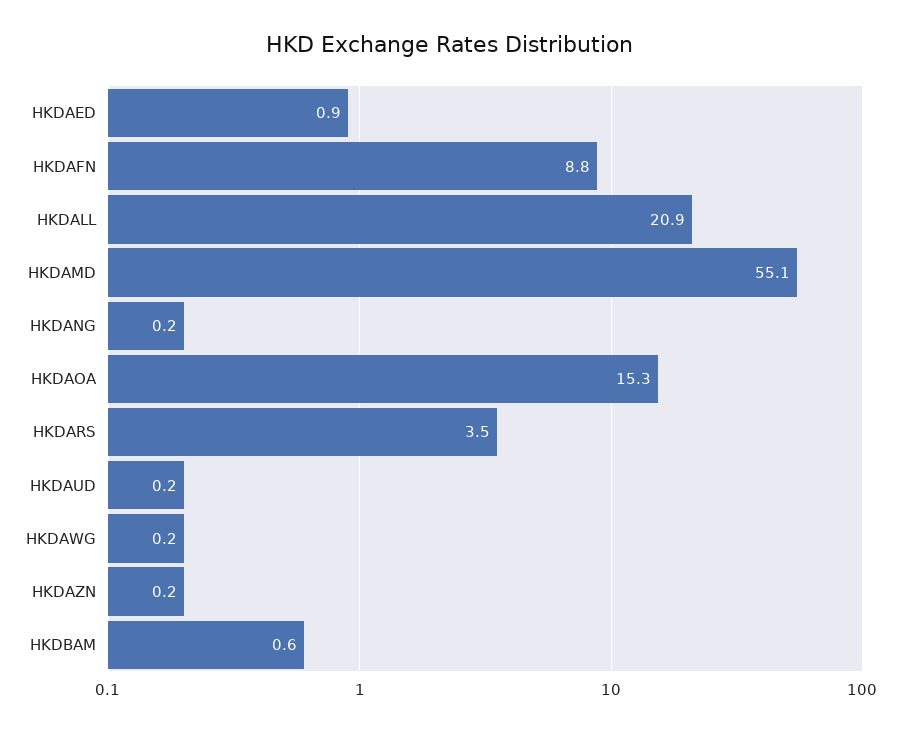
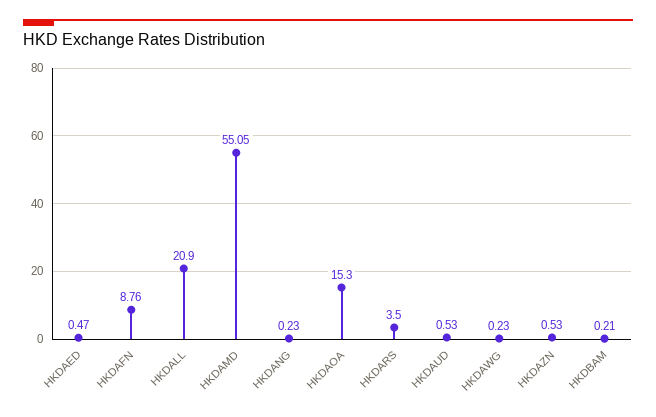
  {
-   "HKDAED": 0.9,
+   "HKDAED": 0.47,
    "HKDAFN": 8.76,
    "HKDALL": 20.9,
    "HKDAMD": 55.05,
    "HKDANG": 0.23,
    "HKDAOA": 15.3,
    "HKDARS": 3.5,
-   "HKDAUD": 0.2,
+   "HKDAUD": 0.53,
    "HKDAWG": 0.23,
-   "HKDAZN": 0.2,
+   "HKDAZN": 0.53,
-   "HKDBAM": 0.6
+   "HKDBAM": 0.21
  }

